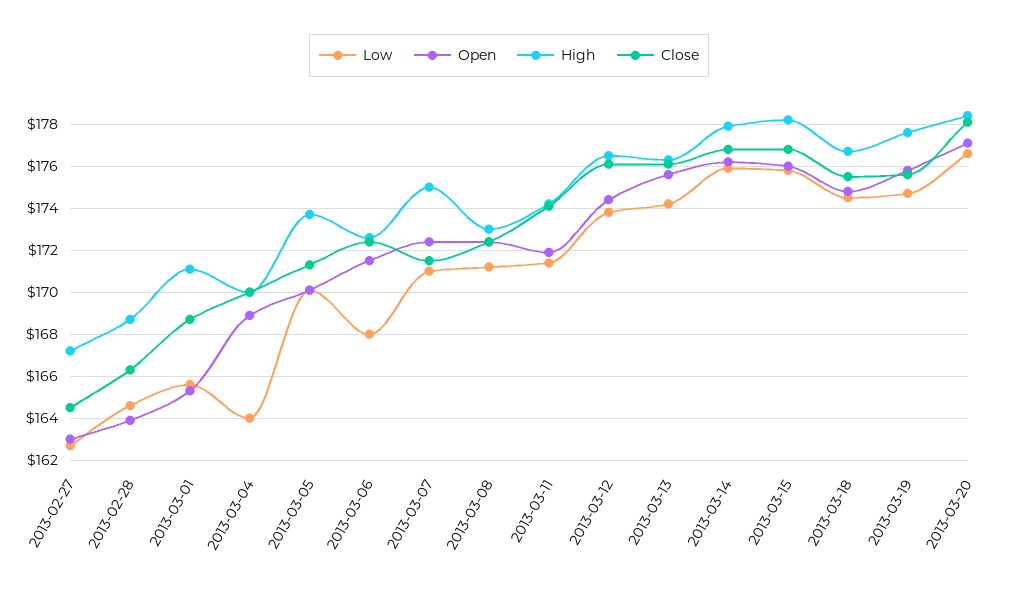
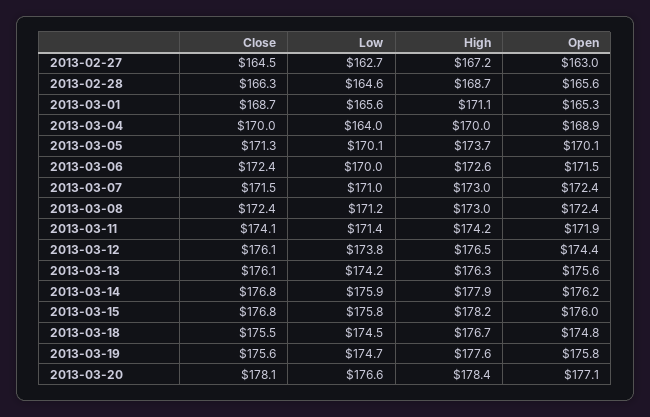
  {
    "Low": {
      "2013-02-27": 162.7,
      "2013-02-28": 164.6,
      "2013-03-01": 165.6,
      "2013-03-04": 164,
      "2013-03-05": 170.1,
-     "2013-03-06": 168,
+     "2013-03-06": 170,
      "2013-03-07": 171,
      "2013-03-08": 171.2,
      "2013-03-11": 171.4,
      "2013-03-12": 173.8,
      "2013-03-13": 174.2,
      "2013-03-14": 175.9,
      "2013-03-15": 175.8,
      "2013-03-18": 174.5,
      "2013-03-19": 174.7,
      "2013-03-20": 176.6
    },
    "Open": {
      "2013-02-27": 163,
-     "2013-02-28": 164,
+     "2013-02-28": 165.6,
      "2013-03-01": 165.3,
      "2013-03-04": 168.9,
      "2013-03-05": 170.1,
      "2013-03-06": 171.5,
      "2013-03-07": 172.4,
      "2013-03-08": 172.4,
      "2013-03-11": 171.9,
      "2013-03-12": 174.4,
      "2013-03-13": 175.6,
      "2013-03-14": 176.2,
      "2013-03-15": 176,
      "2013-03-18": 174.8,
      "2013-03-19": 175.8,
      "2013-03-20": 177.1
    },
    "High": {
      "2013-02-27": 167.2,
      "2013-02-28": 168.7,
      "2013-03-01": 171.1,
      "2013-03-04": 170,
      "2013-03-05": 173.7,
      "2013-03-06": 172.6,
-     "2013-03-07": 175,
+     "2013-03-07": 173,
      "2013-03-08": 173,
      "2013-03-11": 174.2,
      "2013-03-12": 176.5,
      "2013-03-13": 176.3,
      "2013-03-14": 177.9,
      "2013-03-15": 178.2,
      "2013-03-18": 176.7,
      "2013-03-19": 177.6,
      "2013-03-20": 178.4
    },
    "Close": {
      "2013-02-27": 164.5,
      "2013-02-28": 166.3,
      "2013-03-01": 168.7,
      "2013-03-04": 170,
      "2013-03-05": 171.3,
      "2013-03-06": 172.4,
      "2013-03-07": 171.5,
      "2013-03-08": 172.4,
      "2013-03-11": 174.1,
      "2013-03-12": 176.1,
      "2013-03-13": 176.1,
      "2013-03-14": 176.8,
      "2013-03-15": 176.8,
      "2013-03-18": 175.5,
      "2013-03-19": 175.6,
      "2013-03-20": 178.1
    }
  }

